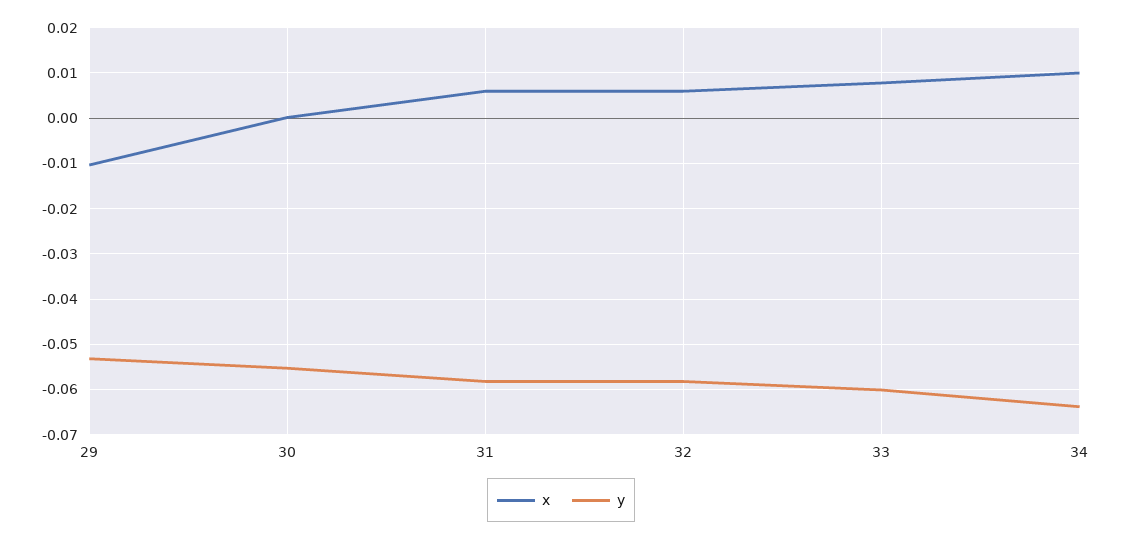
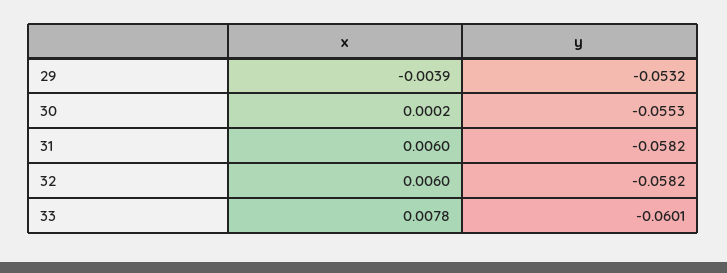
  {
    "x": {
-     "29": -0.01,
+     "29": -0.0039,
      "30": 0.0002,
      "31": 0.006,
      "32": 0.006,
-     "33": 0.0078,
+     "33": 0.0078
-     "34": 0.01
    },
    "y": {
      "29": -0.0532,
      "30": -0.0553,
      "31": -0.0582,
      "32": -0.0582,
-     "33": -0.0601,
+     "33": -0.0601
-     "34": -0.064
    }
  }

